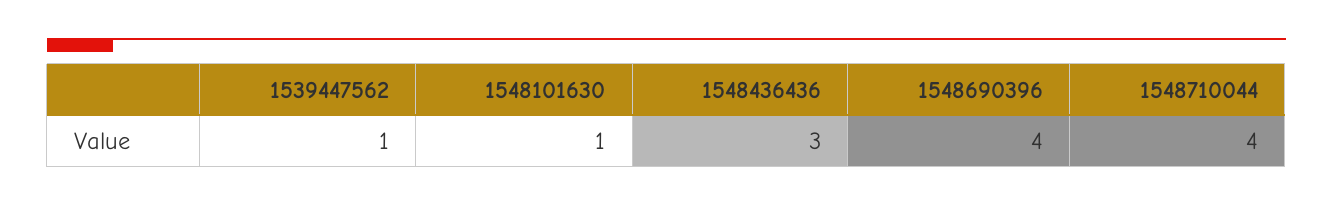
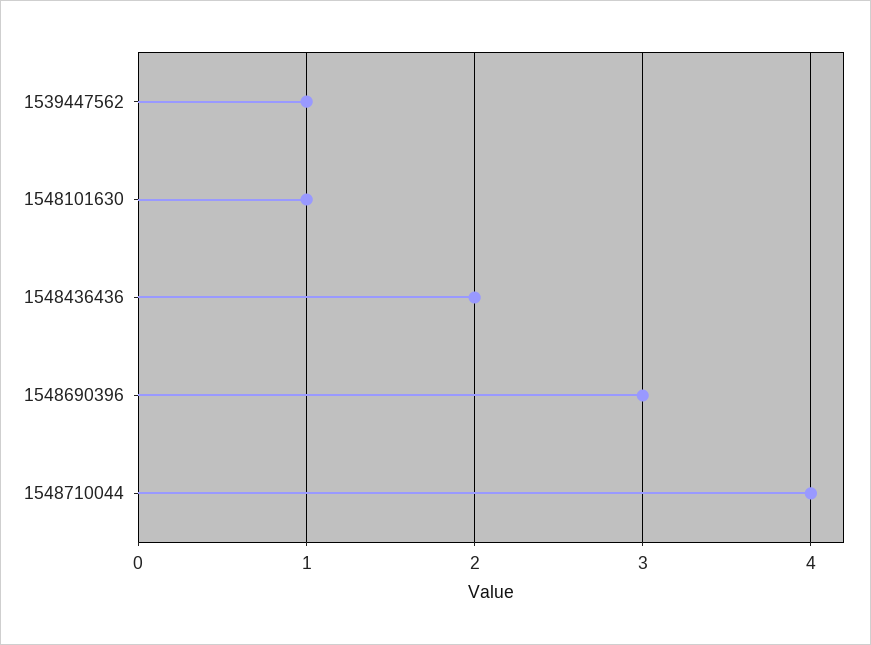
  {
    "1539447562": 1,
    "1548101630": 1,
-   "1548436436": 3,
+   "1548436436": 2,
-   "1548690396": 4,
+   "1548690396": 3,
    "1548710044": 4
  }

